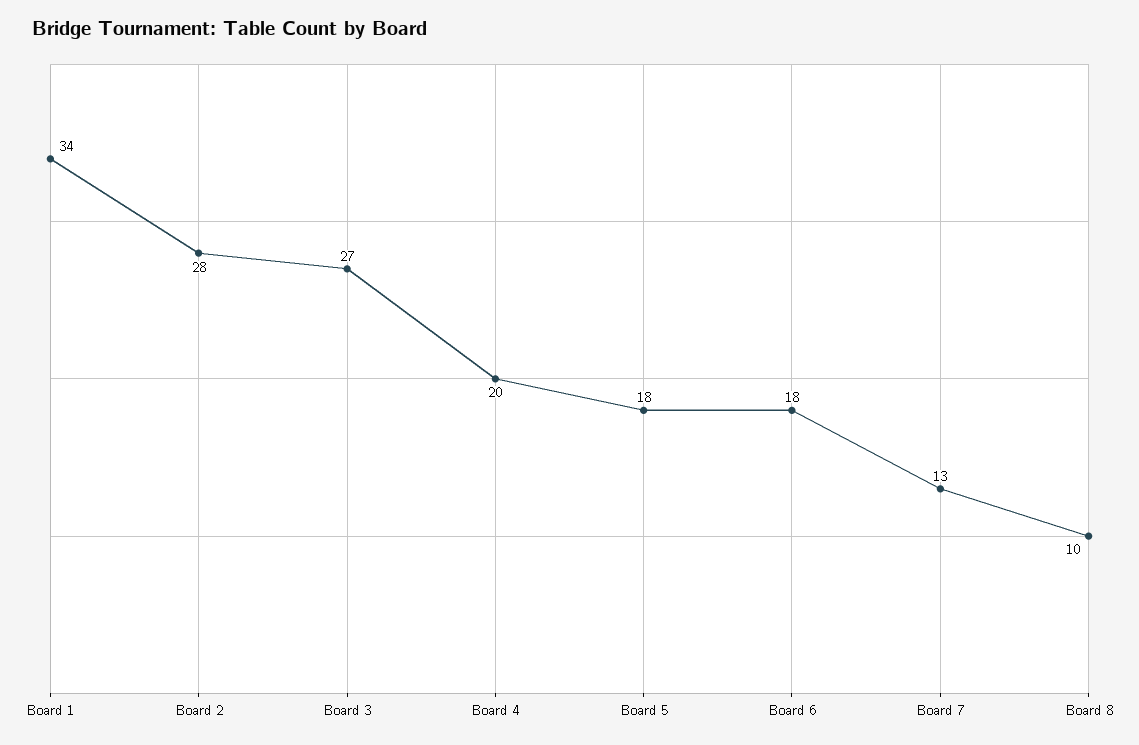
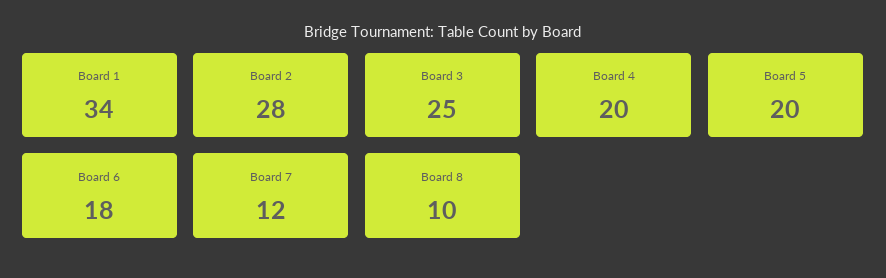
  {
    "Board 1": 34,
    "Board 2": 28,
-   "Board 3": 27,
+   "Board 3": 25,
    "Board 4": 20,
-   "Board 5": 18,
+   "Board 5": 20,
    "Board 6": 18,
-   "Board 7": 13,
+   "Board 7": 12,
    "Board 8": 10
  }

